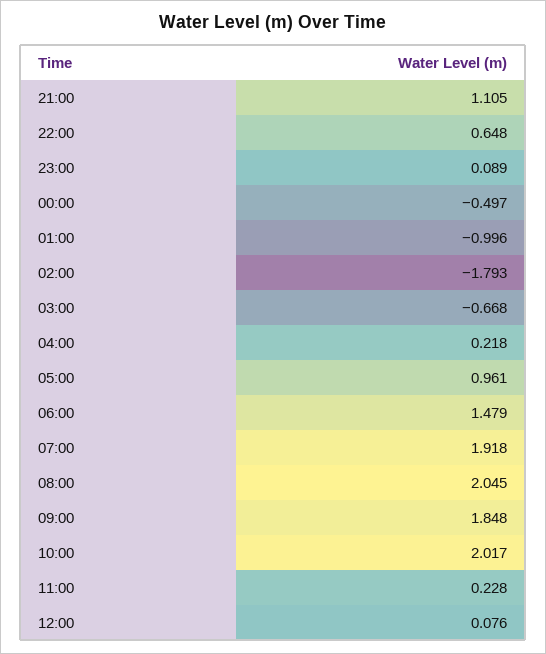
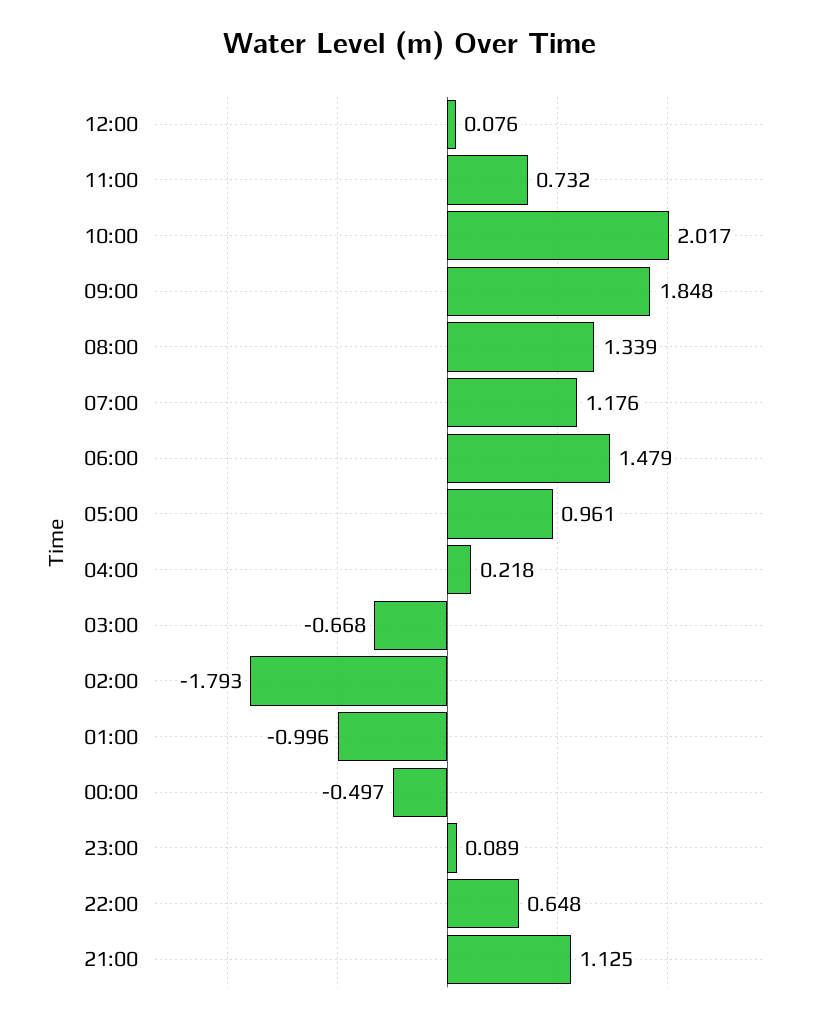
  {
-   "21:00": 1.105,
+   "21:00": 1.125,
    "22:00": 0.648,
    "23:00": 0.089,
    "00:00": -0.497,
    "01:00": -0.996,
    "02:00": -1.793,
    "03:00": -0.668,
    "04:00": 0.218,
    "05:00": 0.961,
    "06:00": 1.479,
-   "07:00": 1.918,
+   "07:00": 1.176,
-   "08:00": 2.045,
+   "08:00": 1.339,
    "09:00": 1.848,
    "10:00": 2.017,
-   "11:00": 0.228,
+   "11:00": 0.732,
    "12:00": 0.076
  }

